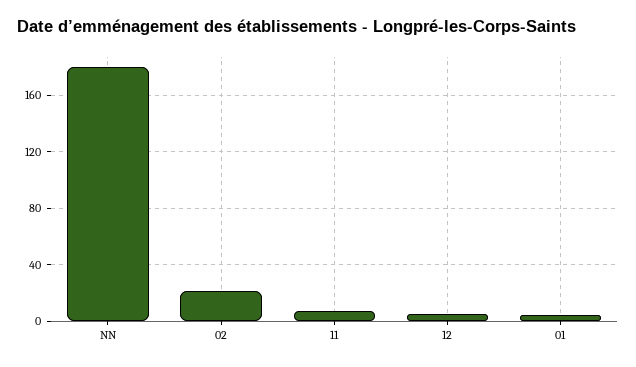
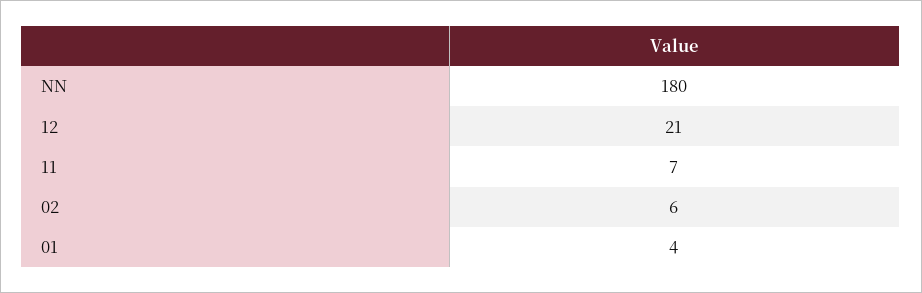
  {
    "NN": 180,
-   "02": 20,
+   "02": 6,
    "11": 7,
-   "12": 5,
+   "12": 21,
    "01": 4
  }

